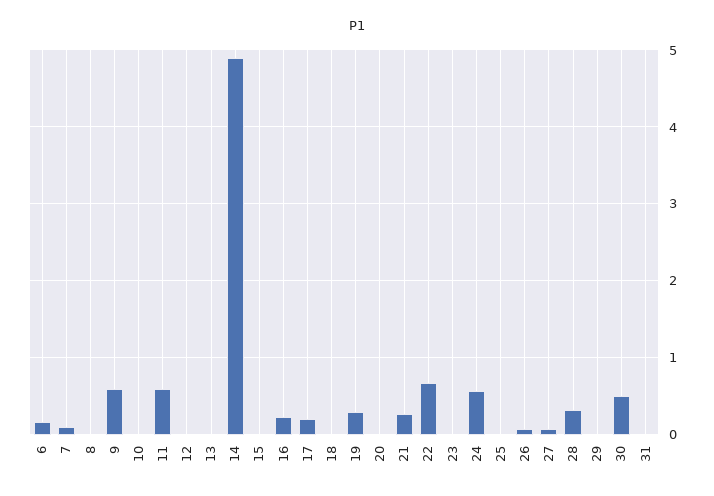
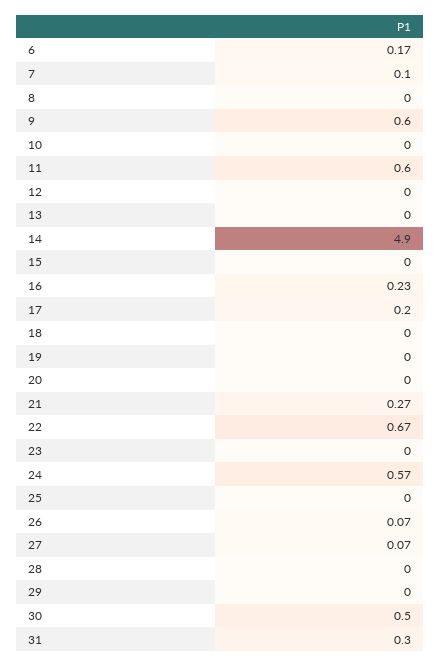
  {
    "6": 0.17,
    "7": 0.1,
    "8": 0,
    "9": 0.6,
    "10": 0,
    "11": 0.6,
    "12": 0,
    "13": 0,
    "14": 4.9,
    "15": 0,
    "16": 0.23,
    "17": 0.2,
    "18": 0,
-   "19": 0.3,
+   "19": 0,
    "20": 0,
    "21": 0.27,
    "22": 0.67,
    "23": 0,
    "24": 0.57,
    "25": 0,
    "26": 0.07,
    "27": 0.07,
-   "28": 0.3,
+   "28": 0,
    "29": 0,
    "30": 0.5,
-   "31": 0
+   "31": 0.3
  }

